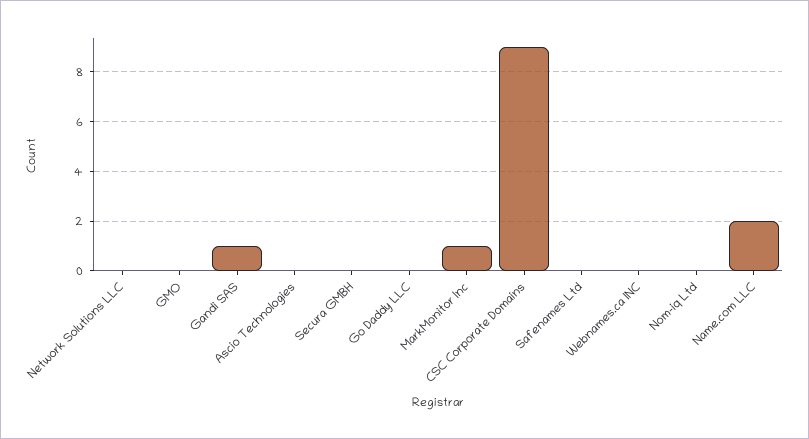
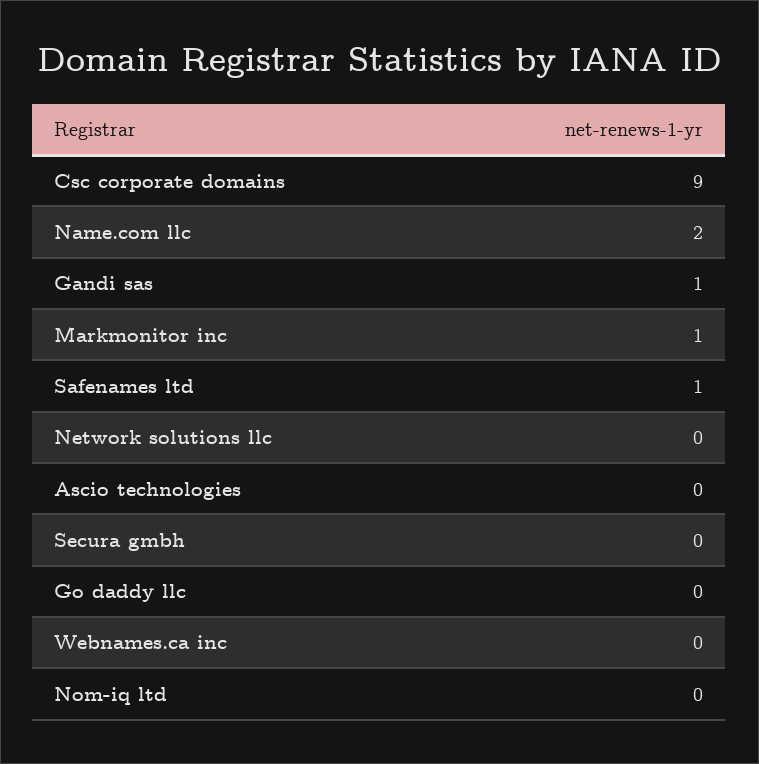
  {
    "Network Solutions LLC": 0,
-   "GMO": 0,
    "Gandi SAS": 1,
    "Ascio Technologies": 0,
    "Secura GMBH": 0,
    "Go Daddy LLC": 0,
    "MarkMonitor Inc": 1,
    "CSC Corporate Domains": 9,
-   "Safenames Ltd": 0,
+   "Safenames Ltd": 1,
    "Webnames.ca INC": 0,
    "Nom-iq Ltd": 0,
    "Name.com LLC": 2
  }

